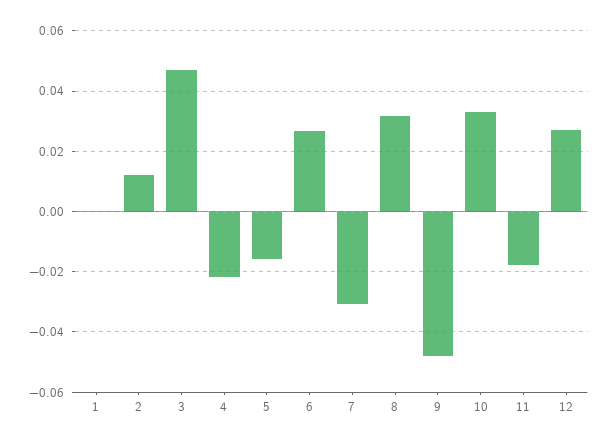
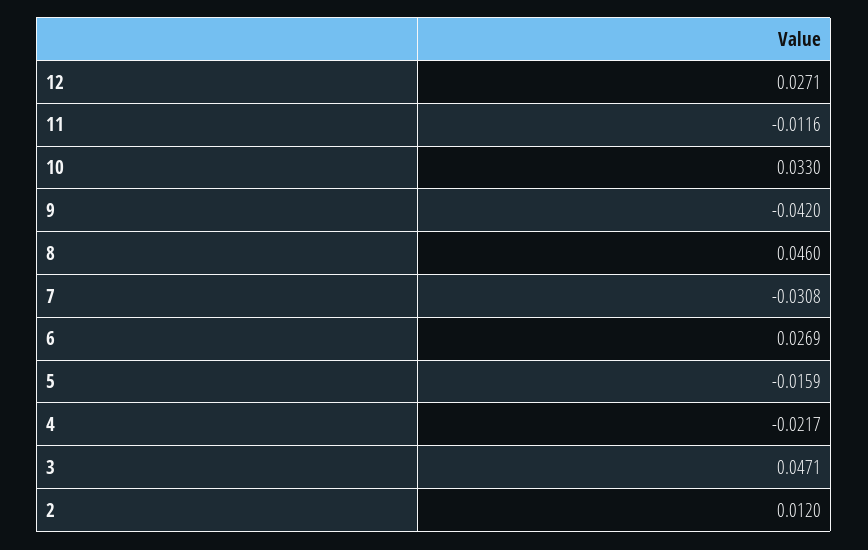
  {
-   "1": 0,
    "2": 0.012,
    "3": 0.0471,
    "4": -0.0217,
    "5": -0.0159,
    "6": 0.0269,
    "7": -0.0308,
-   "8": 0.032,
+   "8": 0.046,
-   "9": -0.048,
+   "9": -0.042,
    "10": 0.033,
-   "11": -0.018,
+   "11": -0.0116,
    "12": 0.0271
  }

